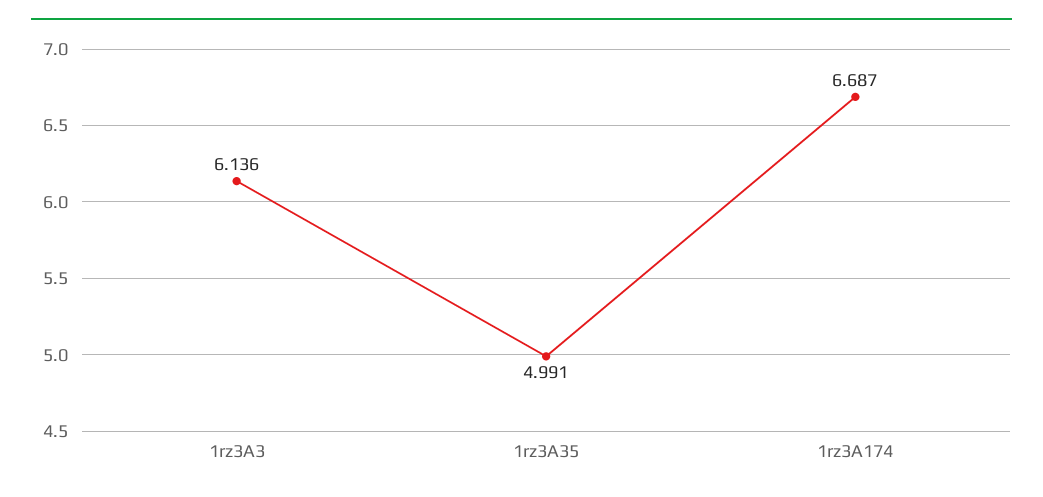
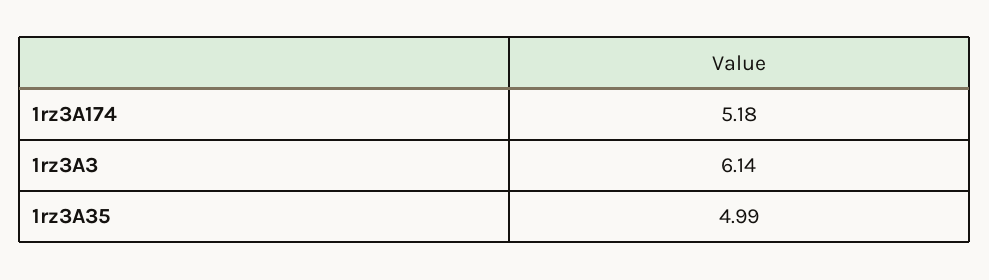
  {
    "1rz3A3": 6.136,
    "1rz3A35": 4.991,
-   "1rz3A174": 6.687
+   "1rz3A174": 5.18
  }

